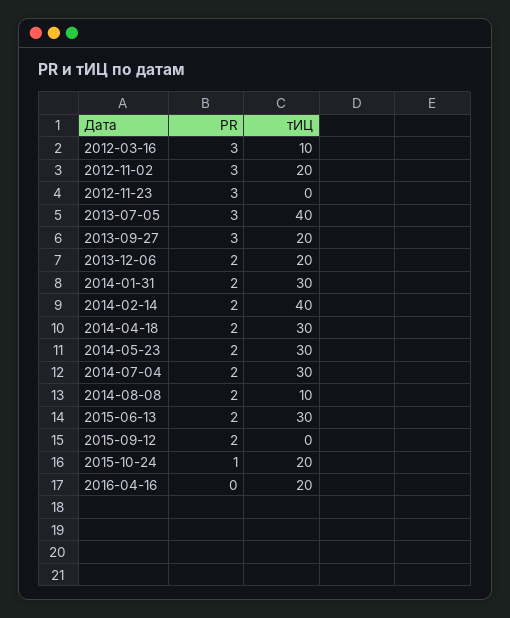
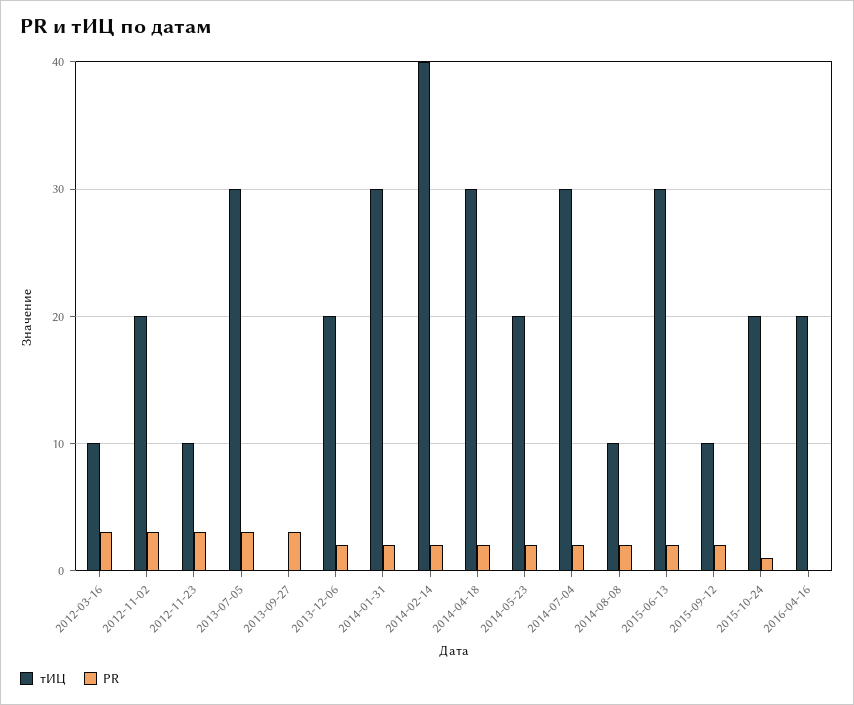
  {
    "PR": {
      "2012-03-16": 3,
      "2012-11-02": 3,
      "2012-11-23": 3,
      "2013-07-05": 3,
      "2013-09-27": 3,
      "2013-12-06": 2,
      "2014-01-31": 2,
      "2014-02-14": 2,
      "2014-04-18": 2,
      "2014-05-23": 2,
      "2014-07-04": 2,
      "2014-08-08": 2,
      "2015-06-13": 2,
      "2015-09-12": 2,
      "2015-10-24": 1,
      "2016-04-16": 0
    },
    "тИЦ": {
      "2012-03-16": 10,
      "2012-11-02": 20,
-     "2012-11-23": 0,
+     "2012-11-23": 10,
-     "2013-07-05": 40,
+     "2013-07-05": 30,
-     "2013-09-27": 20,
+     "2013-09-27": 0,
      "2013-12-06": 20,
      "2014-01-31": 30,
      "2014-02-14": 40,
      "2014-04-18": 30,
-     "2014-05-23": 30,
+     "2014-05-23": 20,
      "2014-07-04": 30,
      "2014-08-08": 10,
      "2015-06-13": 30,
-     "2015-09-12": 0,
+     "2015-09-12": 10,
      "2015-10-24": 20,
      "2016-04-16": 20
    }
  }

